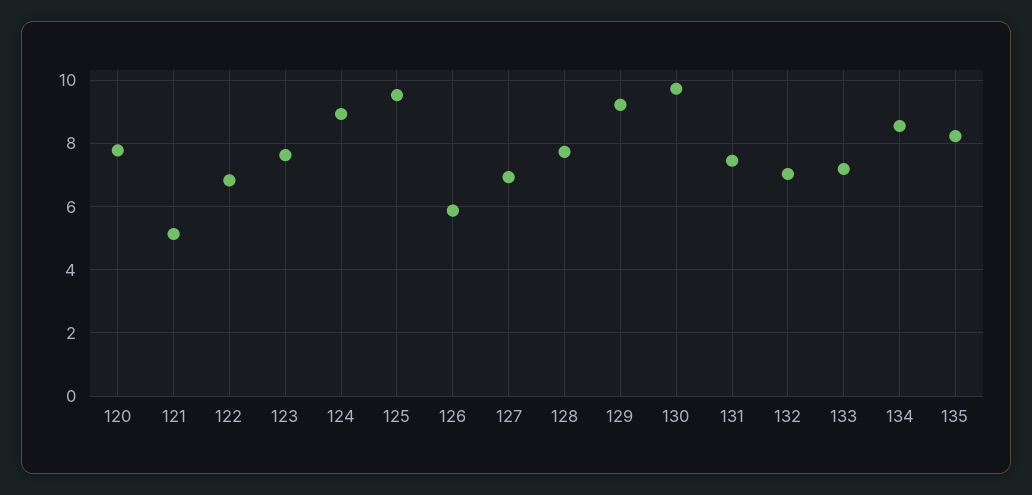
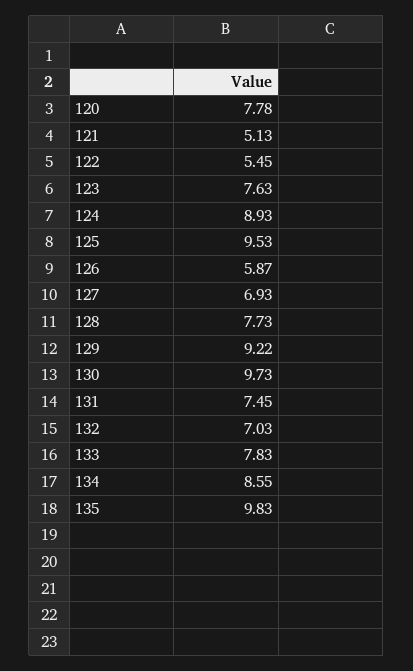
  {
    "120": 7.78,
    "121": 5.13,
-   "122": 6.8,
+   "122": 5.45,
    "123": 7.63,
    "124": 8.93,
    "125": 9.53,
    "126": 5.87,
    "127": 6.93,
    "128": 7.73,
    "129": 9.22,
    "130": 9.73,
    "131": 7.45,
    "132": 7.03,
-   "133": 7.2,
+   "133": 7.83,
    "134": 8.55,
-   "135": 8.2
+   "135": 9.83
  }

